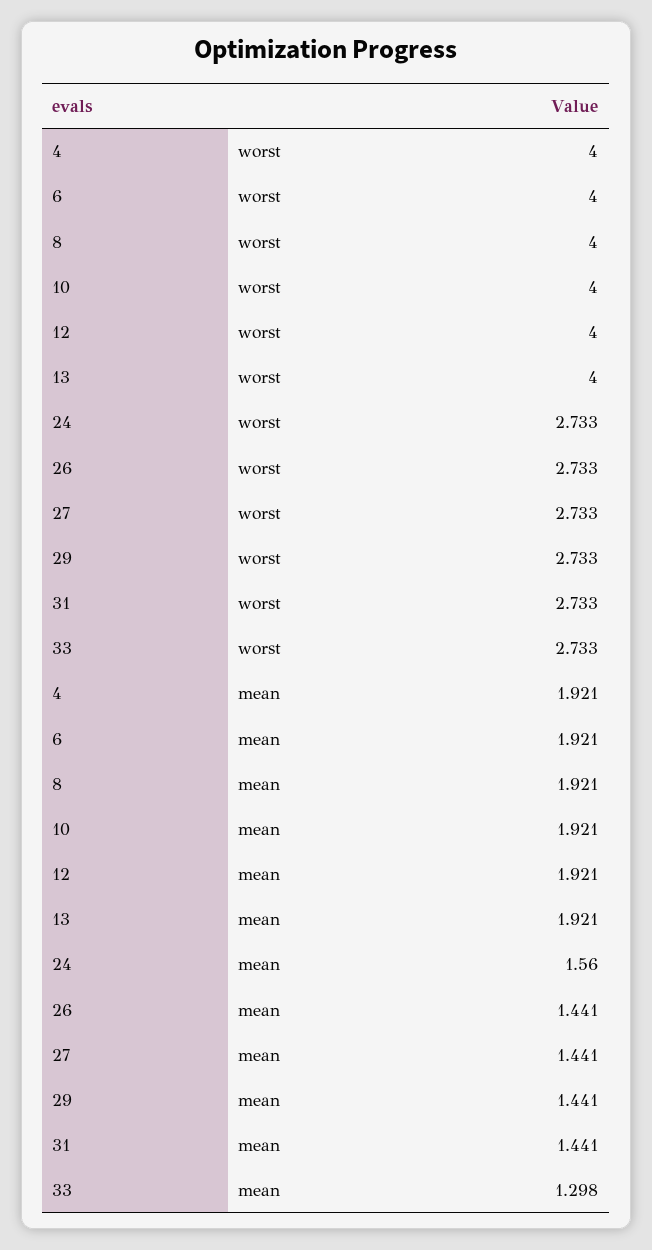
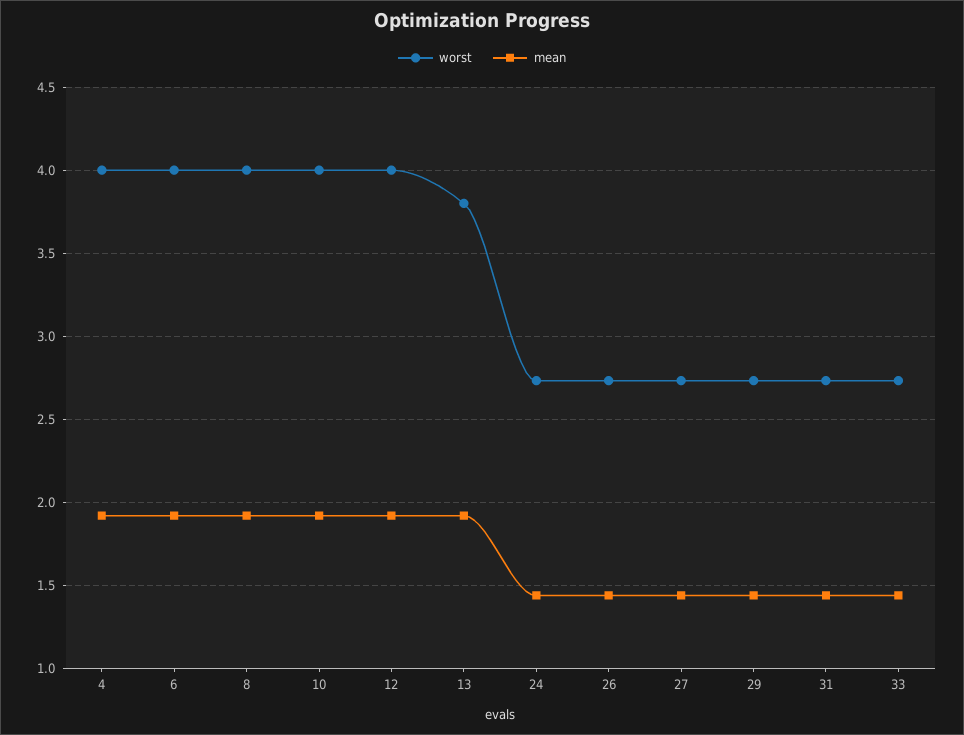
  {
    "worst": {
      "4": 4,
      "6": 4,
      "8": 4,
      "10": 4,
      "12": 4,
-     "13": 4,
+     "13": 3.8,
      "24": 2.733,
      "26": 2.733,
      "27": 2.733,
      "29": 2.733,
      "31": 2.733,
      "33": 2.733
    },
    "mean": {
      "4": 1.921,
      "6": 1.921,
      "8": 1.921,
      "10": 1.921,
      "12": 1.921,
      "13": 1.921,
-     "24": 1.56,
+     "24": 1.45,
      "26": 1.441,
      "27": 1.441,
      "29": 1.441,
      "31": 1.441,
-     "33": 1.298
+     "33": 1.45
    }
  }

